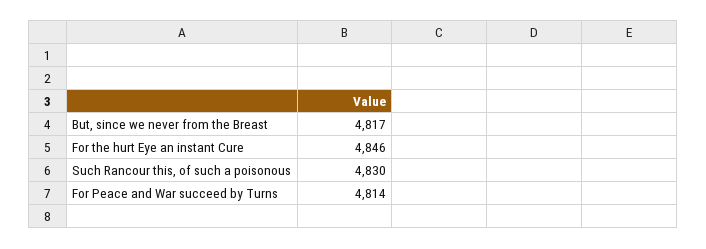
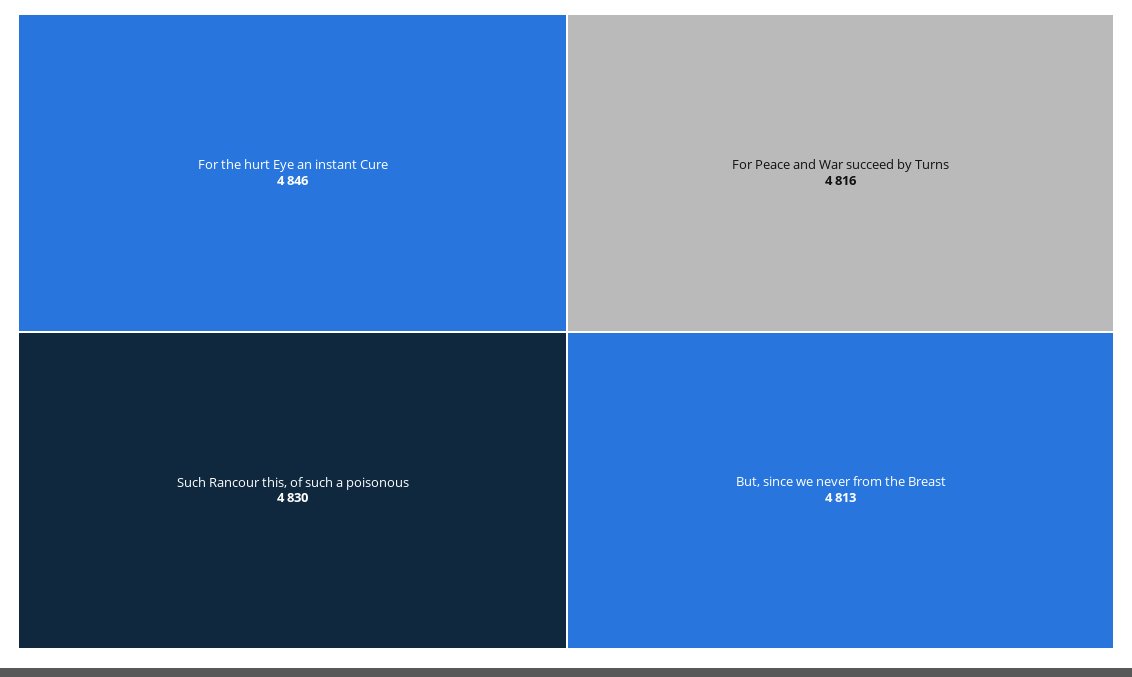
  {
-   "But, since we never from the Breast": 4817,
+   "But, since we never from the Breast": 4813,
    "For the hurt Eye an instant Cure": 4846,
    "Such Rancour this, of such a poisonous": 4830,
-   "For Peace and War succeed by Turns": 4814
+   "For Peace and War succeed by Turns": 4816
  }

